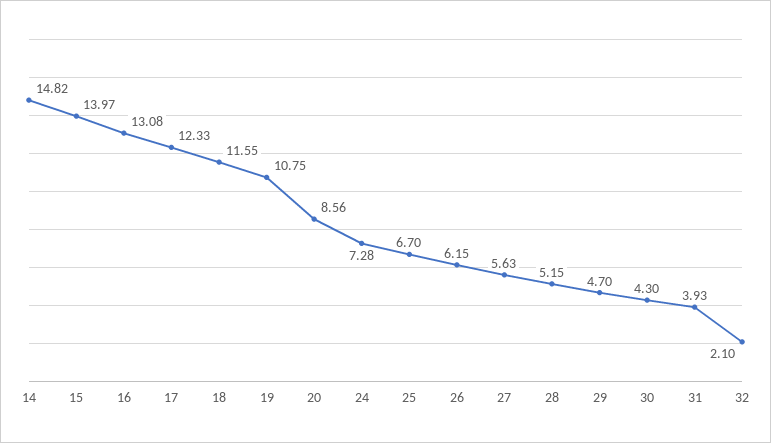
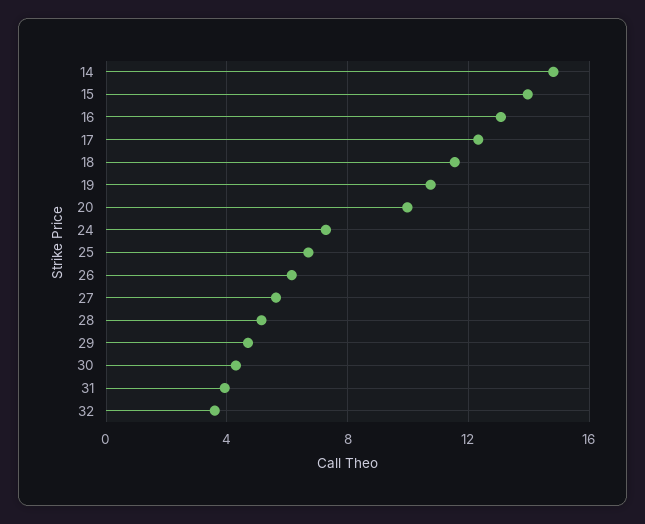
  {
    "14": 14.82,
    "15": 13.97,
    "16": 13.08,
    "17": 12.33,
    "18": 11.55,
    "19": 10.75,
-   "20": 8.56,
+   "20": 10,
    "24": 7.28,
    "25": 6.7,
    "26": 6.15,
    "27": 5.63,
    "28": 5.15,
    "29": 4.7,
    "30": 4.3,
    "31": 3.93,
-   "32": 2.1
+   "32": 3.5
  }

